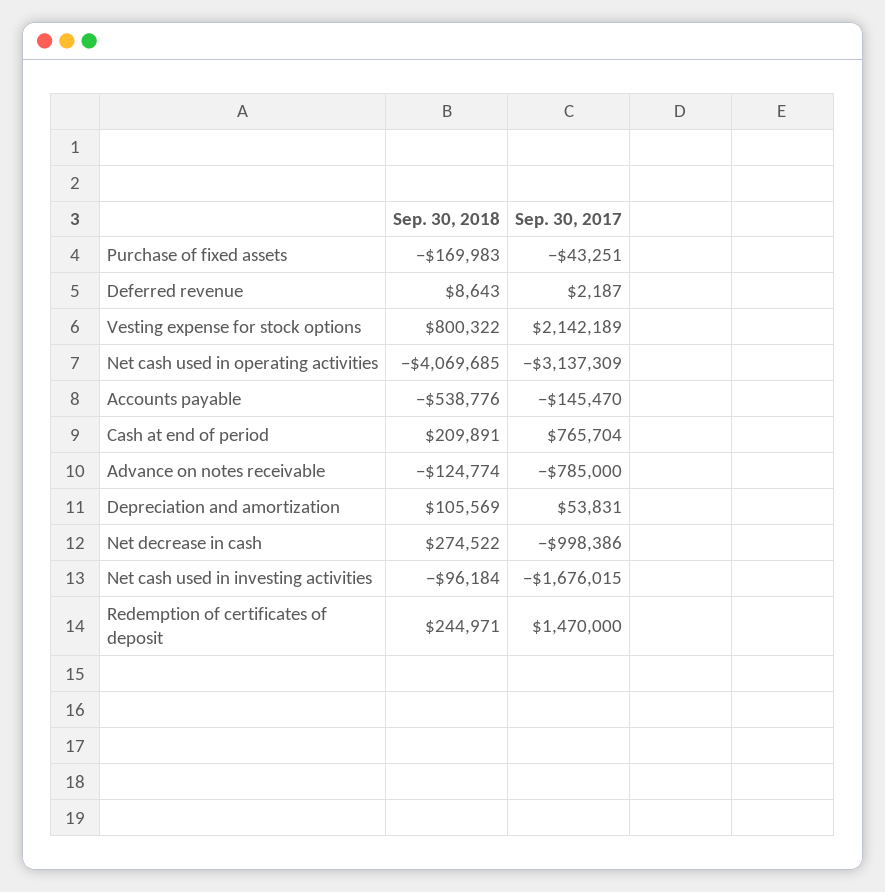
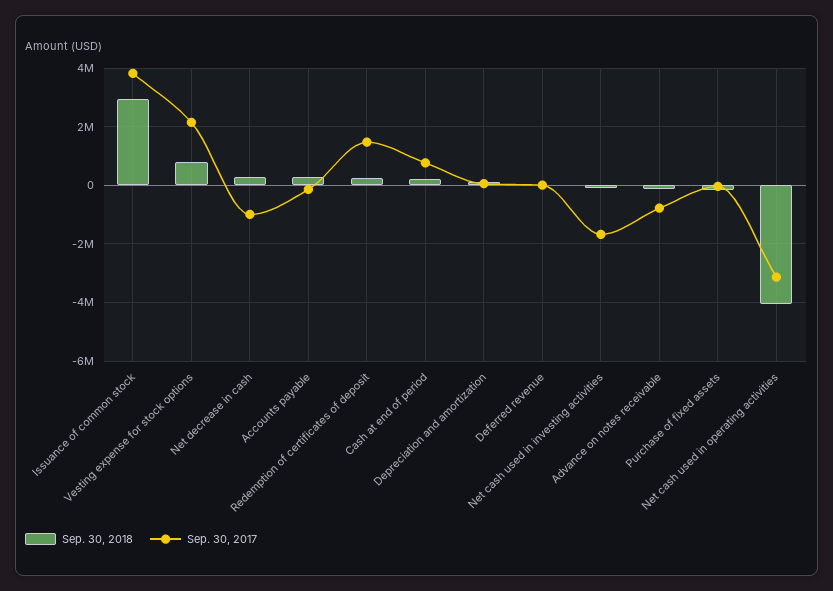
  {
    "Sep. 30, 2018": {
      "Purchase of fixed assets": -169983,
      "Deferred revenue": 8643,
      "Vesting expense for stock options": 800322,
      "Net cash used in operating activities": -4069685,
-     "Accounts payable": -538776,
+     "Accounts payable": 250000,
      "Cash at end of period": 209891,
      "Advance on notes receivable": -124774,
      "Depreciation and amortization": 105569,
      "Net decrease in cash": 274522,
      "Net cash used in investing activities": -96184,
-     "Redemption of certificates of deposit": 244971
+     "Redemption of certificates of deposit": 244971,
+     "Issuance of common stock": 3000000
    },
    "Sep. 30, 2017": {
      "Purchase of fixed assets": -43251,
      "Deferred revenue": 2187,
      "Vesting expense for stock options": 2142189,
      "Net cash used in operating activities": -3137309,
      "Accounts payable": -145470,
      "Cash at end of period": 765704,
      "Advance on notes receivable": -785000,
      "Depreciation and amortization": 53831,
      "Net decrease in cash": -998386,
      "Net cash used in investing activities": -1676015,
-     "Redemption of certificates of deposit": 1470000
+     "Redemption of certificates of deposit": 1470000,
+     "Issuance of common stock": 3750000
    }
  }

